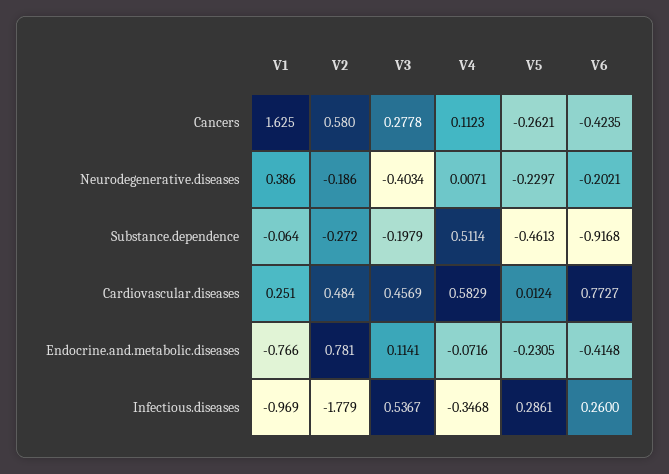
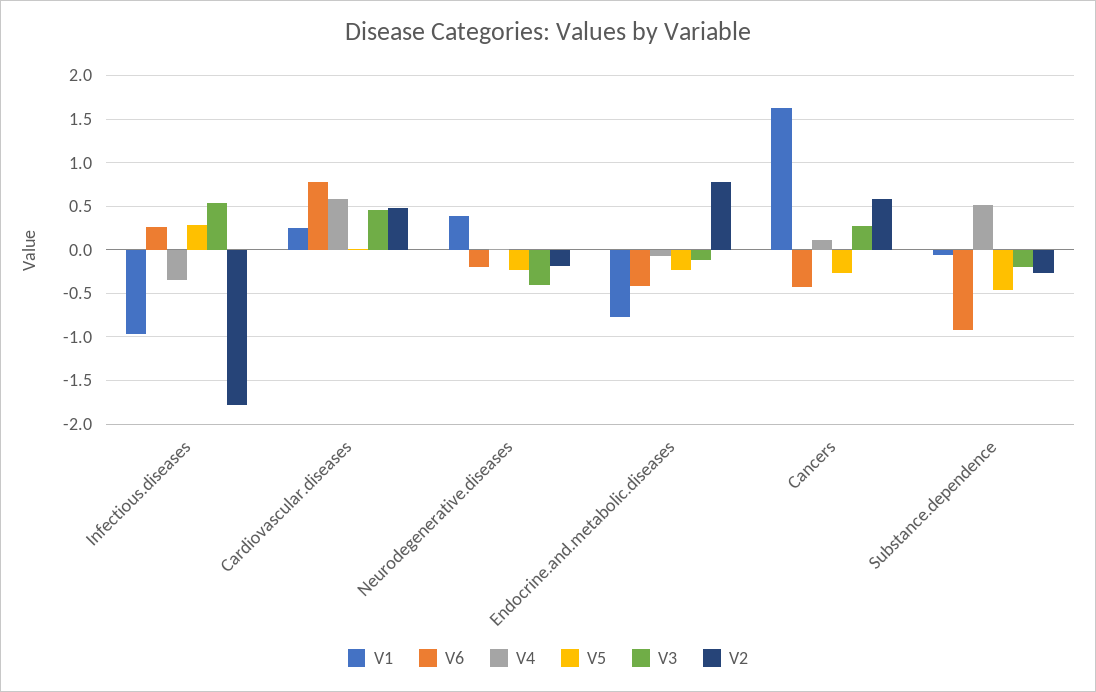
  {
    "V1": {
      "Cancers": 1.625,
      "Neurodegenerative.diseases": 0.386,
      "Substance.dependence": -0.064,
      "Cardiovascular.diseases": 0.251,
      "Endocrine.and.metabolic.diseases": -0.766,
      "Infectious.diseases": -0.969
    },
    "V2": {
      "Cancers": 0.58,
      "Neurodegenerative.diseases": -0.186,
      "Substance.dependence": -0.272,
      "Cardiovascular.diseases": 0.484,
      "Endocrine.and.metabolic.diseases": 0.781,
      "Infectious.diseases": -1.779
    },
    "V3": {
      "Cancers": 0.2778,
      "Neurodegenerative.diseases": -0.4034,
      "Substance.dependence": -0.1979,
      "Cardiovascular.diseases": 0.4569,
-     "Endocrine.and.metabolic.diseases": 0.1141,
+     "Endocrine.and.metabolic.diseases": -0.1,
      "Infectious.diseases": 0.5367
    },
    "V4": {
      "Cancers": 0.1123,
      "Neurodegenerative.diseases": 0.0071,
      "Substance.dependence": 0.5114,
      "Cardiovascular.diseases": 0.5829,
      "Endocrine.and.metabolic.diseases": -0.0716,
      "Infectious.diseases": -0.3468
    },
    "V5": {
      "Cancers": -0.2621,
      "Neurodegenerative.diseases": -0.2297,
      "Substance.dependence": -0.4613,
      "Cardiovascular.diseases": 0.0124,
      "Endocrine.and.metabolic.diseases": -0.2305,
      "Infectious.diseases": 0.2861
    },
    "V6": {
      "Cancers": -0.4235,
      "Neurodegenerative.diseases": -0.2021,
      "Substance.dependence": -0.9168,
      "Cardiovascular.diseases": 0.7727,
      "Endocrine.and.metabolic.diseases": -0.4148,
      "Infectious.diseases": 0.26
    }
  }

